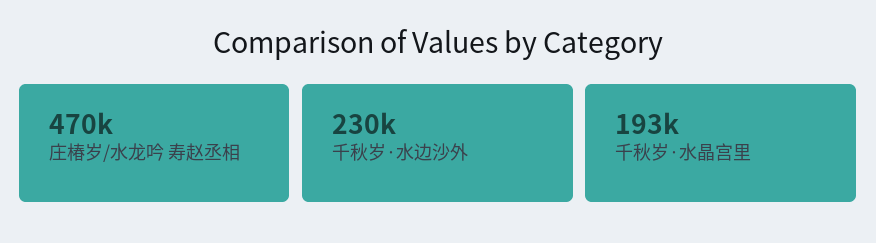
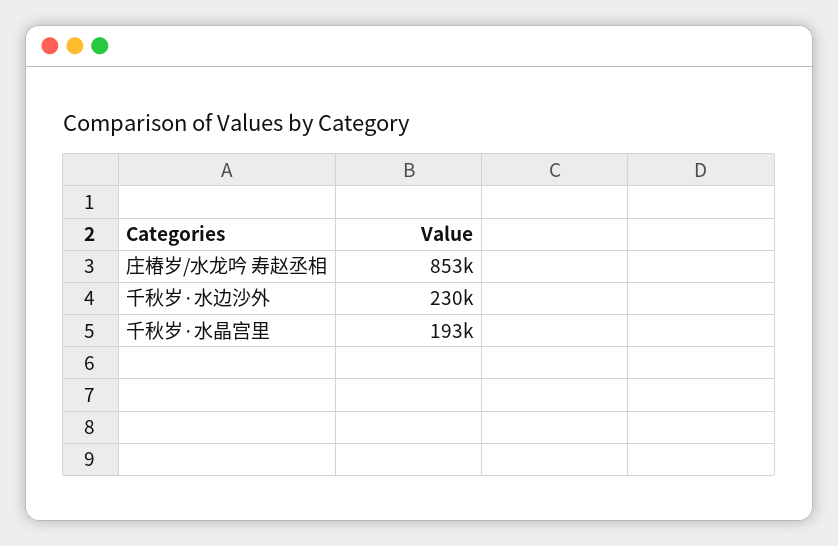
  {
-   "庄椿岁/水龙吟 寿赵丞相": 470000,
+   "庄椿岁/水龙吟 寿赵丞相": 853000,
    "千秋岁·水边沙外": 230000,
    "千秋岁·水晶宫里": 193000
  }

